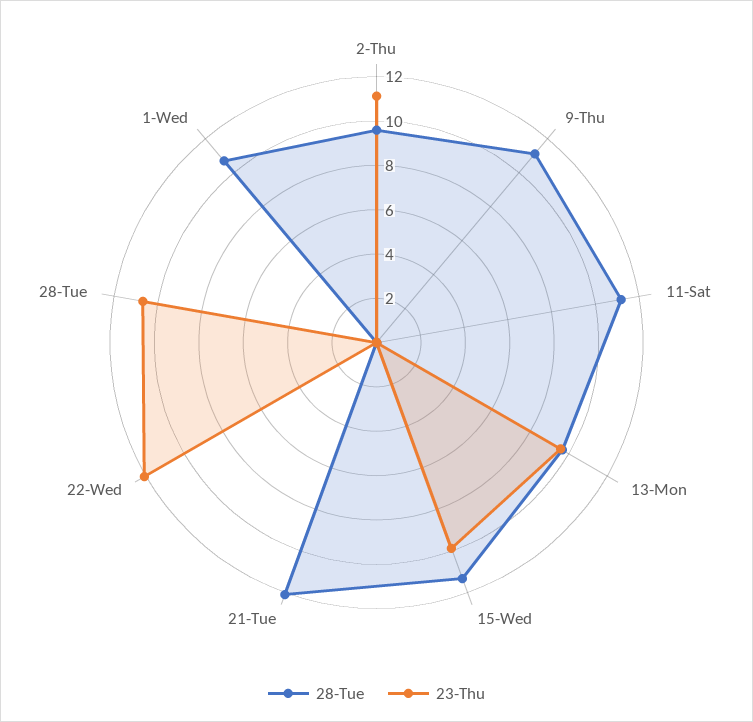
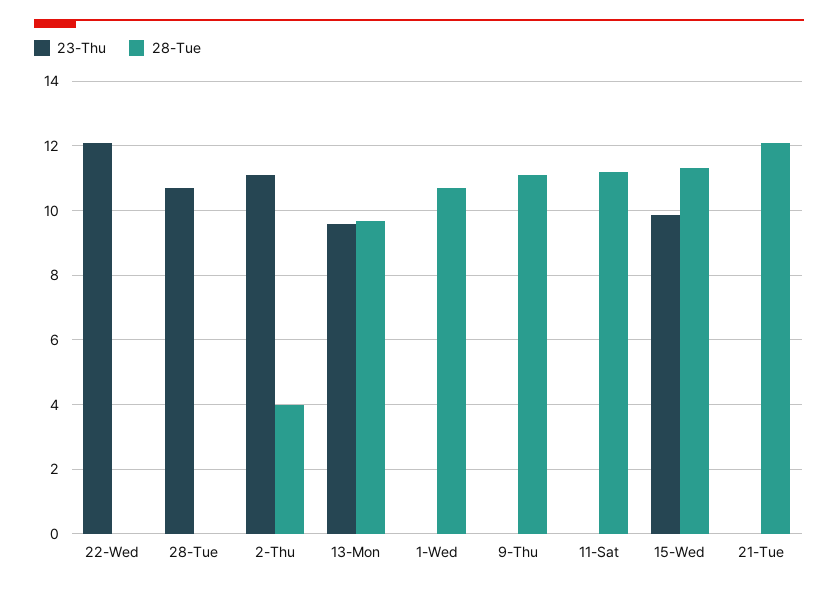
  {
    "28-Tue": {
-     "2-Thu": 9.5,
+     "2-Thu": 4,
      "9-Thu": 11.2,
      "11-Sat": 11.2,
      "13-Mon": 9.6,
      "15-Wed": 11.4,
      "21-Tue": 12,
      "22-Wed": 0,
      "28-Tue": 0,
      "1-Wed": 10.6
    },
    "23-Thu": {
      "2-Thu": 11.2,
      "9-Thu": 0,
      "11-Sat": 0,
      "13-Mon": 9.6,
      "15-Wed": 9.8,
      "21-Tue": 0,
      "22-Wed": 12,
      "28-Tue": 10.6,
      "1-Wed": 0
    }
  }

